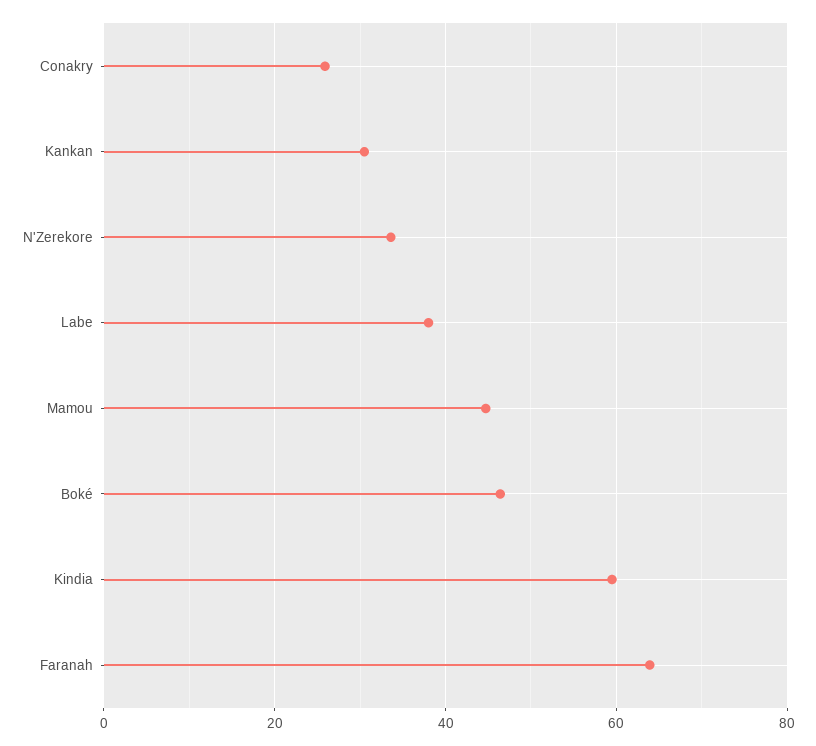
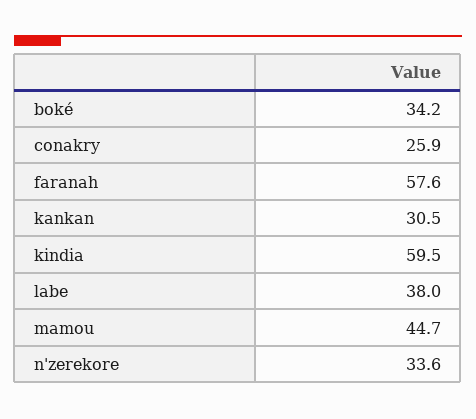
  {
    "Conakry": 25.9,
    "Kankan": 30.5,
    "N'Zerekore": 33.6,
    "Labe": 38,
    "Mamou": 44.7,
-   "Boké": 46,
+   "Boké": 34.2,
    "Kindia": 59.5,
-   "Faranah": 64
+   "Faranah": 57.6
  }

